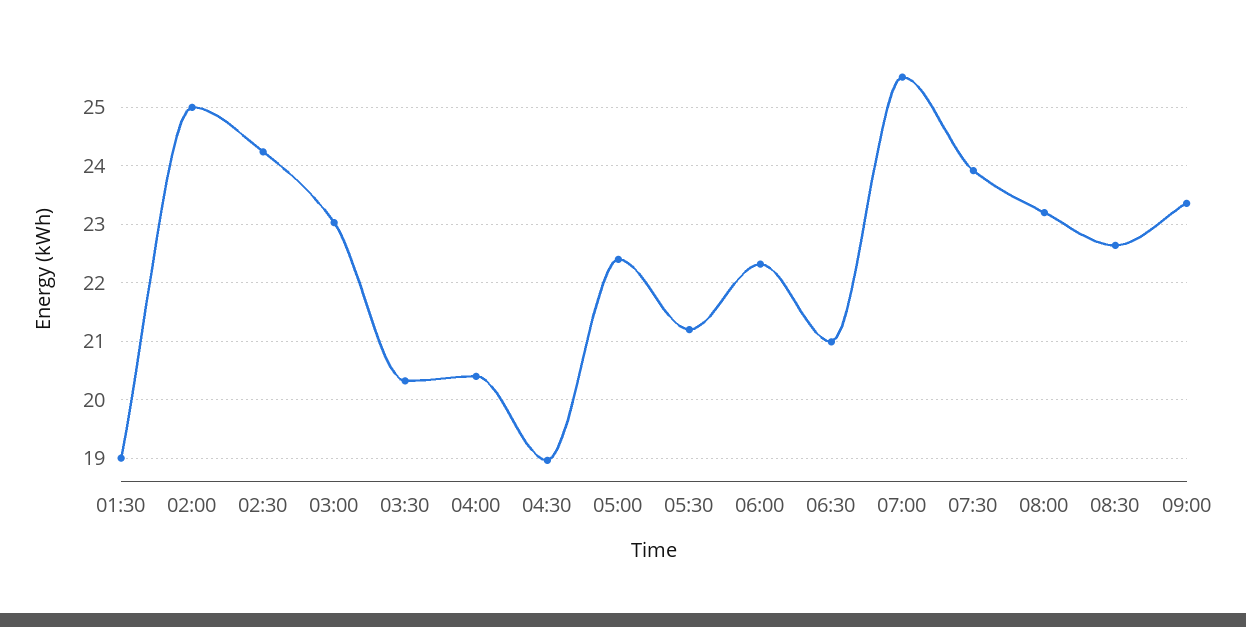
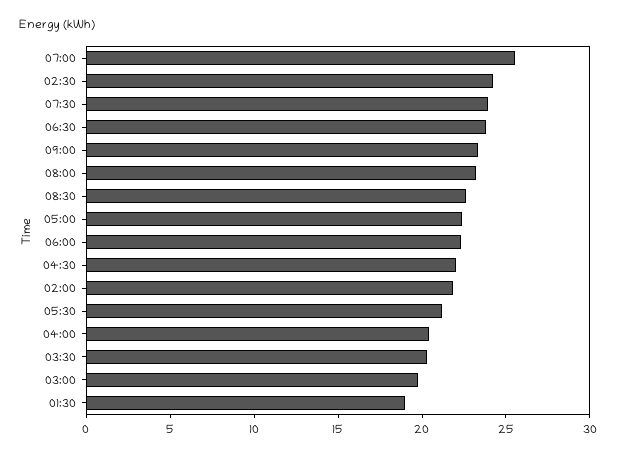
  {
    "01:30": 19,
-   "02:00": 25,
+   "02:00": 22,
    "02:30": 24.2,
-   "03:00": 23,
+   "03:00": 20,
    "03:30": 20.4,
    "04:00": 20.4,
-   "04:30": 19,
+   "04:30": 22,
    "05:00": 22.4,
    "05:30": 21.2,
    "06:00": 22.4,
-   "06:30": 21,
+   "06:30": 24,
    "07:00": 25.6,
    "07:30": 24,
    "08:00": 23.2,
    "08:30": 22.6,
    "09:00": 23.4
  }

